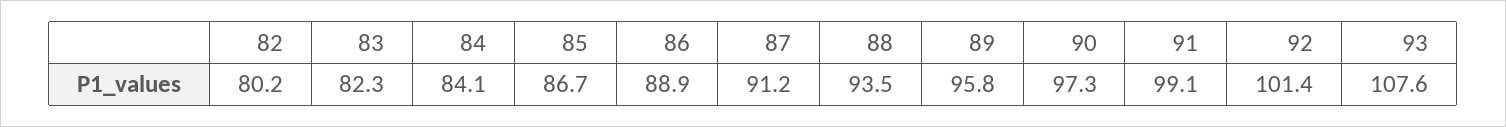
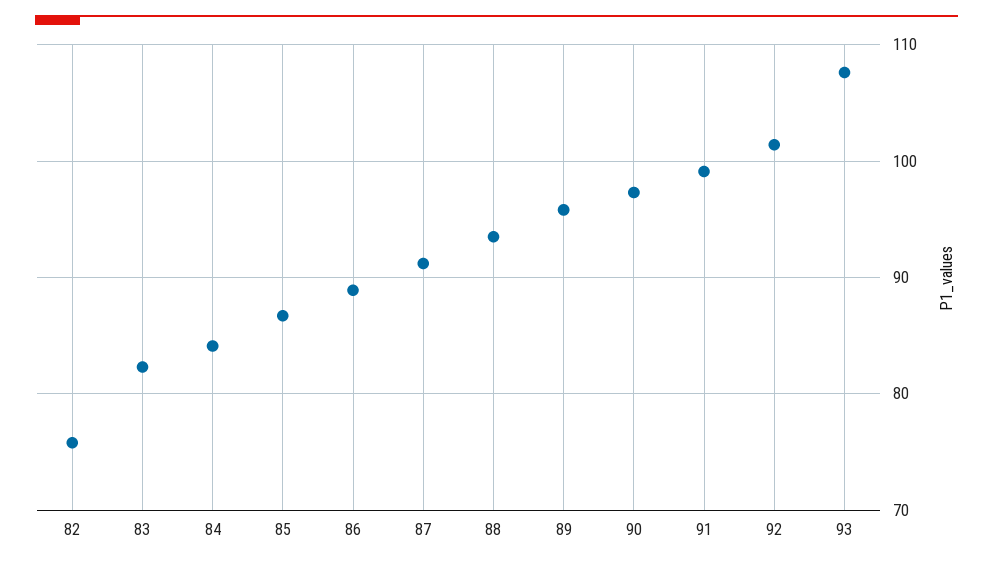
  {
-   "82": 80.2,
+   "82": 76,
    "83": 82.3,
    "84": 84.1,
    "85": 86.7,
    "86": 88.9,
    "87": 91.2,
    "88": 93.5,
    "89": 95.8,
    "90": 97.3,
    "91": 99.1,
    "92": 101.4,
    "93": 107.6
  }

